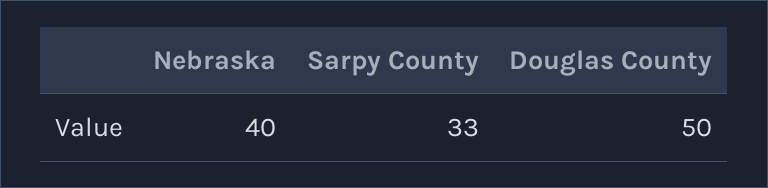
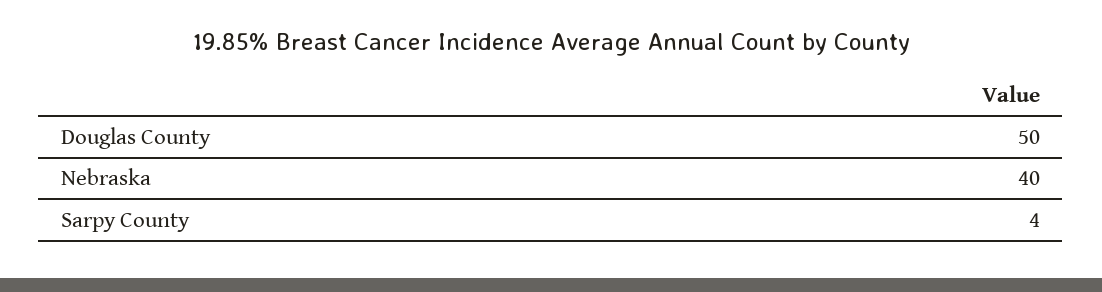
  {
    "Nebraska": 40,
-   "Sarpy County": 33,
+   "Sarpy County": 4,
    "Douglas County": 50
  }

